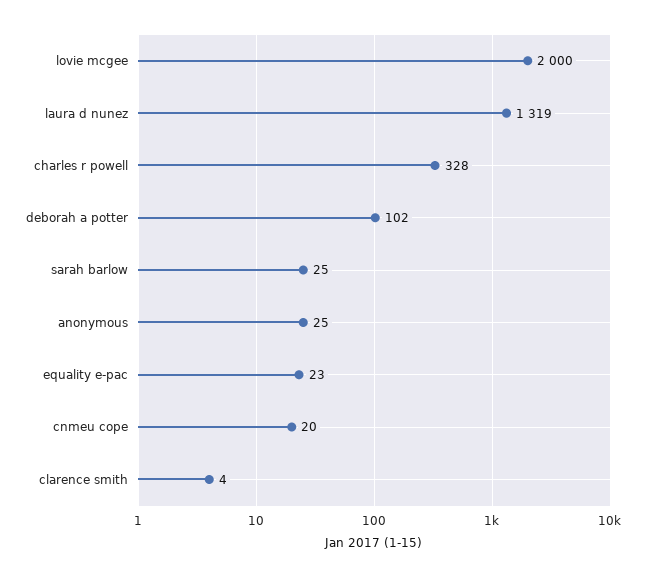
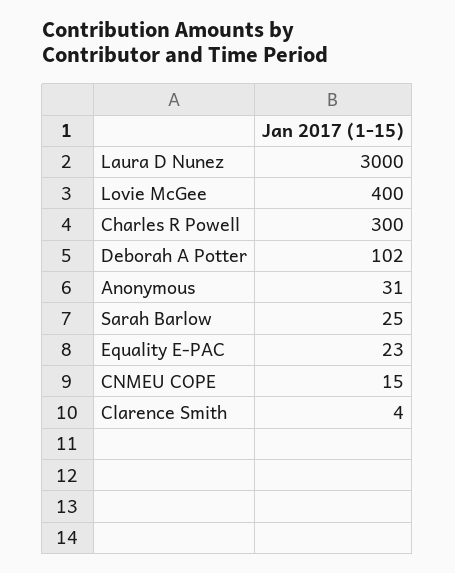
  {
-   "lovie mcgee": 2000,
+   "lovie mcgee": 400,
-   "laura d nunez": 1319,
+   "laura d nunez": 3000,
-   "charles r powell": 328,
+   "charles r powell": 300,
    "deborah a potter": 102,
    "sarah barlow": 25,
-   "anonymous": 25,
+   "anonymous": 31,
    "equality e-pac": 23,
-   "cnmeu cope": 20,
+   "cnmeu cope": 15,
    "clarence smith": 4
  }

